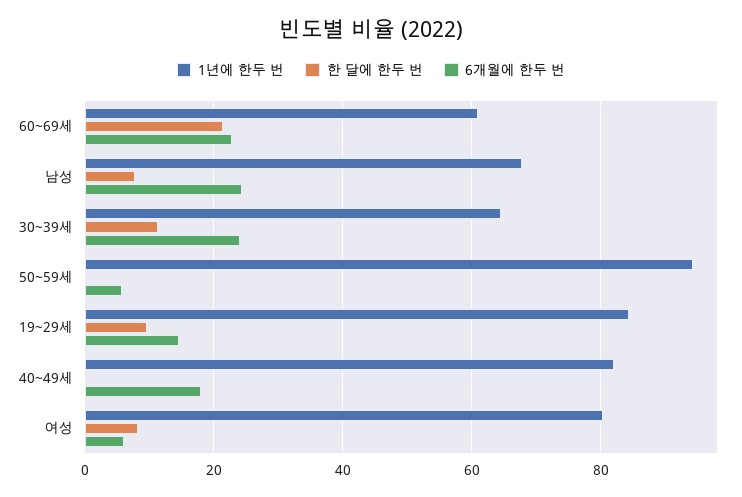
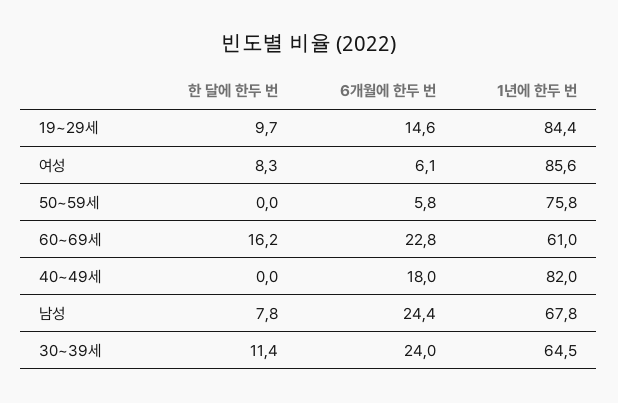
  {
    "1년에 한두 번": {
      "60~69세": 61,
      "남성": 67.8,
      "30~39세": 64.5,
-     "50~59세": 94,
+     "50~59세": 75.8,
      "19~29세": 84.4,
      "40~49세": 82,
-     "여성": 80
+     "여성": 85.6
    },
    "한 달에 한두 번": {
-     "60~69세": 22,
+     "60~69세": 16.2,
      "남성": 7.8,
      "30~39세": 11.4,
      "50~59세": 0,
      "19~29세": 9.7,
      "40~49세": 0,
      "여성": 8.3
    },
    "6개월에 한두 번": {
      "60~69세": 22.8,
      "남성": 24.4,
      "30~39세": 24,
      "50~59세": 5.8,
      "19~29세": 14.6,
      "40~49세": 18,
      "여성": 6.1
    }
  }

